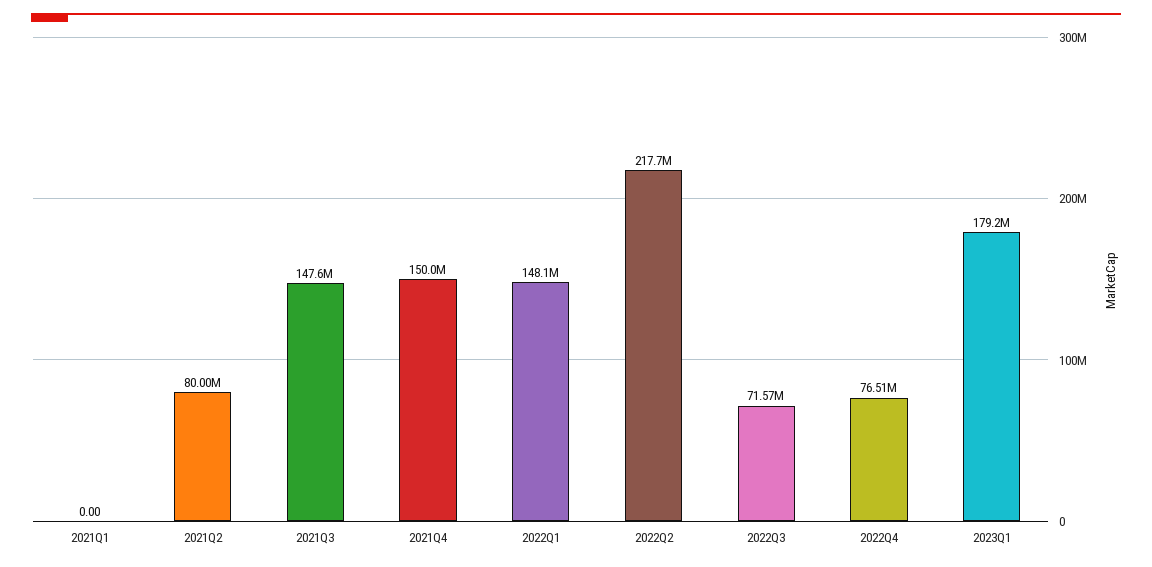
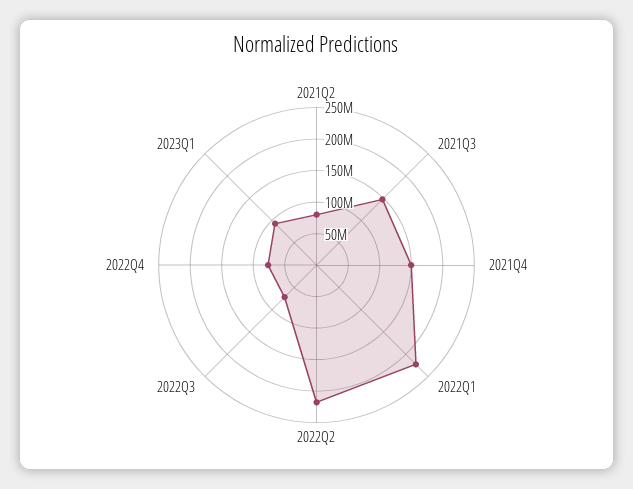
  {
-   "2021Q1": 0,
    "2021Q2": 80000000,
    "2021Q3": 147600000,
    "2021Q4": 150000000,
-   "2022Q1": 148100000,
+   "2022Q1": 225000000,
    "2022Q2": 217700000,
    "2022Q3": 71570000,
    "2022Q4": 76510000,
-   "2023Q1": 179200000
+   "2023Q1": 100000000
  }

